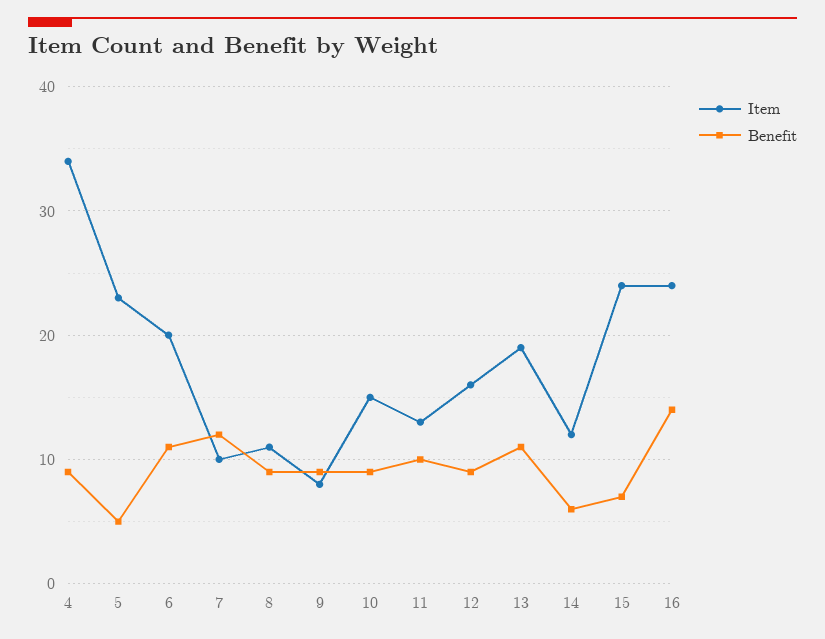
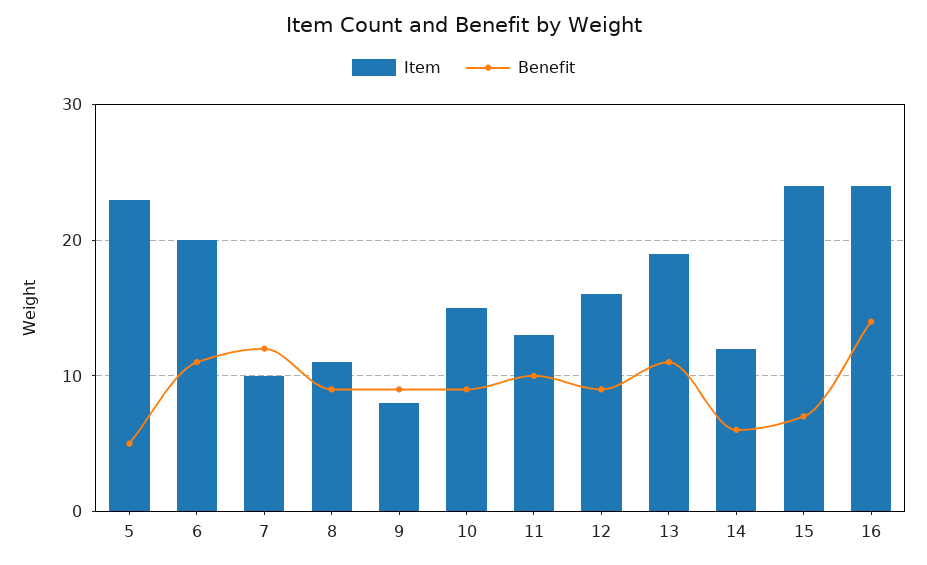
  {
    "Item": {
-     "4": 34,
      "5": 23,
      "6": 20,
      "7": 10,
      "8": 11,
      "9": 8,
      "10": 15,
      "11": 13,
      "12": 16,
      "13": 19,
      "14": 12,
      "15": 24,
      "16": 24
    },
    "Benefit": {
-     "4": 9,
      "5": 5,
      "6": 11,
      "7": 12,
      "8": 9,
      "9": 9,
      "10": 9,
      "11": 10,
      "12": 9,
      "13": 11,
      "14": 6,
      "15": 7,
      "16": 14
    }
  }

